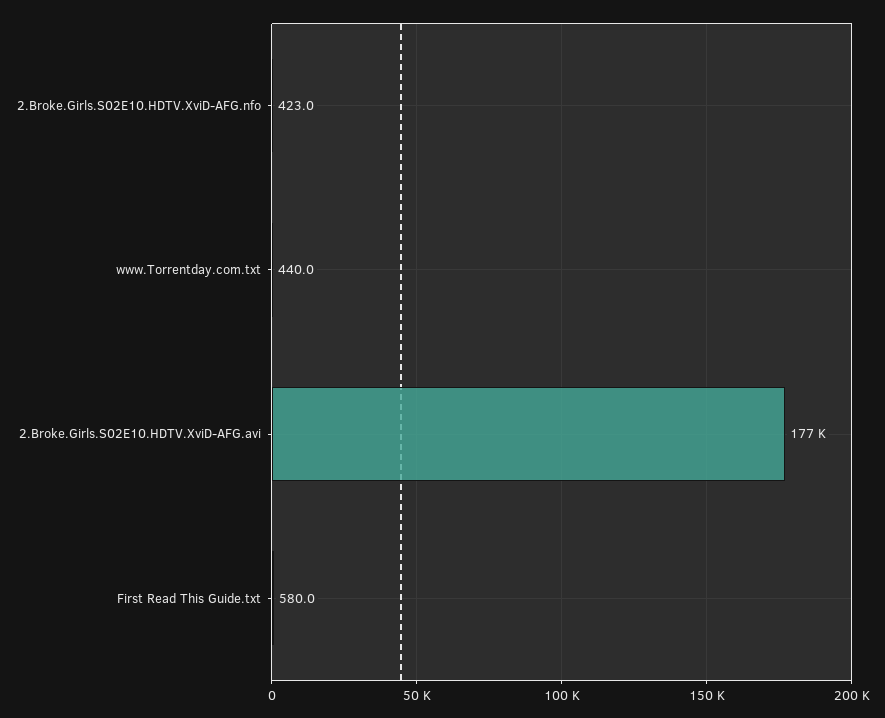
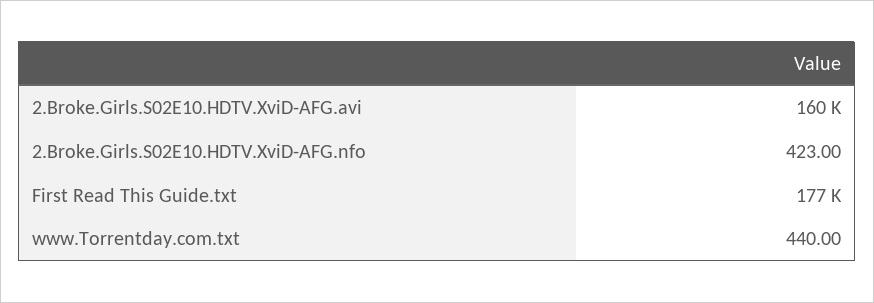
  {
    "2.Broke.Girls.S02E10.HDTV.XviD-AFG.nfo": 423,
    "www.Torrentday.com.txt": 440,
-   "2.Broke.Girls.S02E10.HDTV.XviD-AFG.avi": 177000,
+   "2.Broke.Girls.S02E10.HDTV.XviD-AFG.avi": 160000,
-   "First Read This Guide.txt": 580
+   "First Read This Guide.txt": 177000
  }

